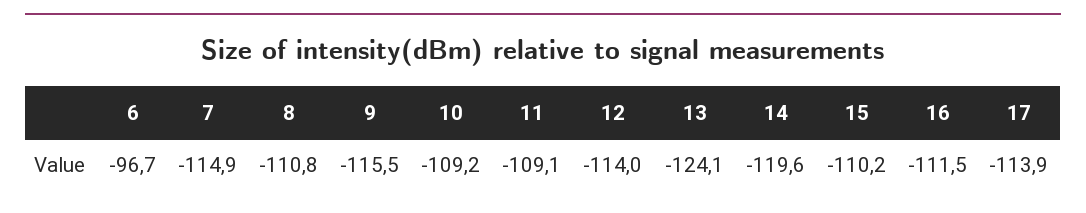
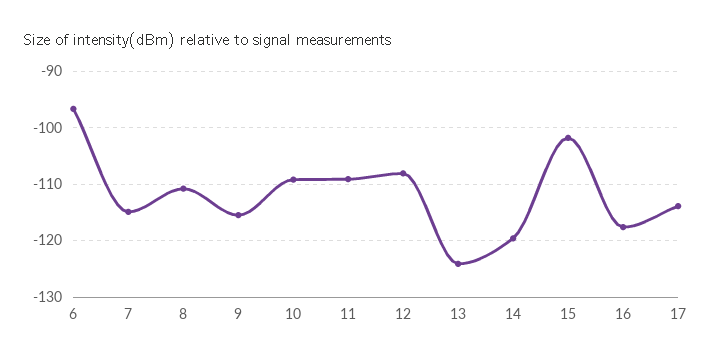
  {
    "6": -96.7,
    "7": -114.9,
    "8": -110.8,
    "9": -115.5,
    "10": -109.2,
    "11": -109.1,
-   "12": -114,
+   "12": -108,
    "13": -124.1,
    "14": -119.6,
-   "15": -110.2,
+   "15": -102,
-   "16": -111.5,
+   "16": -118,
    "17": -113.9
  }

